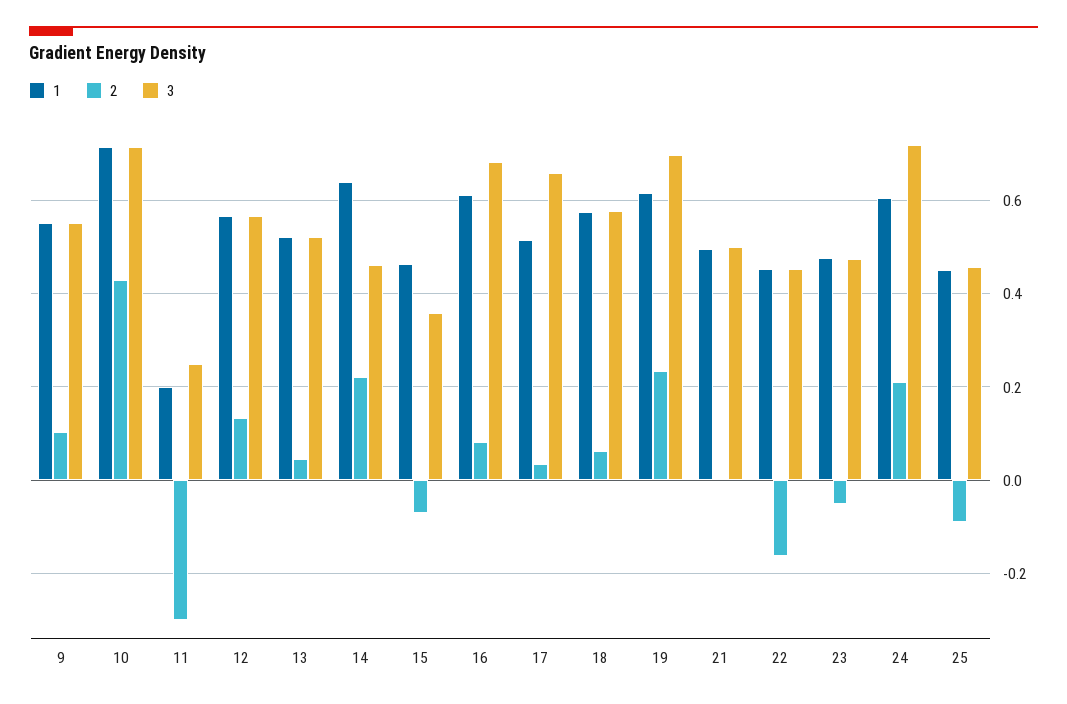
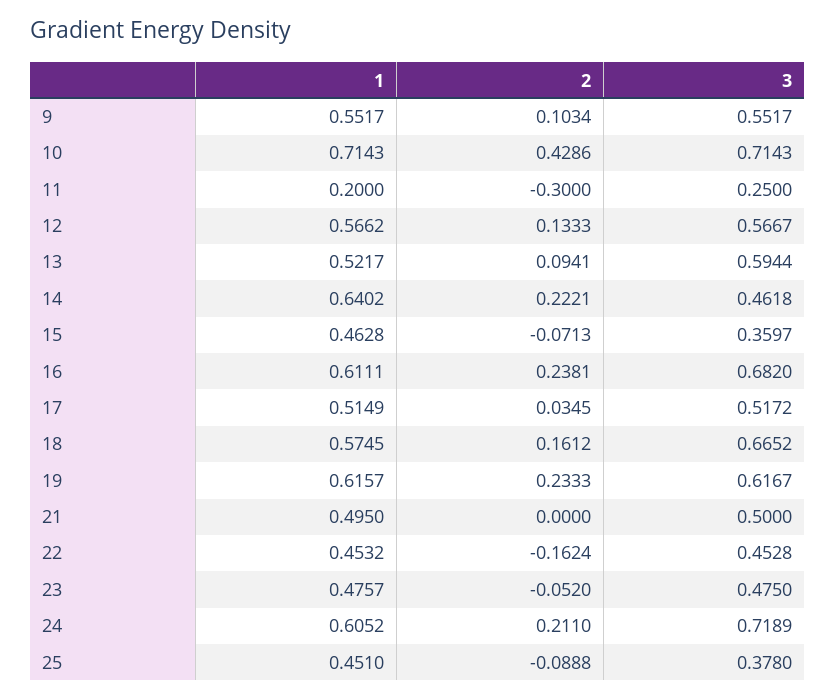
  {
    "1": {
      "9": 0.5517,
      "10": 0.7143,
      "11": 0.2,
      "12": 0.5662,
      "13": 0.5217,
      "14": 0.6402,
      "15": 0.4628,
      "16": 0.6111,
      "17": 0.5149,
      "18": 0.5745,
      "19": 0.6157,
      "21": 0.495,
      "22": 0.4532,
      "23": 0.4757,
      "24": 0.6052,
      "25": 0.451
    },
    "2": {
      "9": 0.1034,
      "10": 0.4286,
      "11": -0.3,
      "12": 0.1333,
-     "13": 0.04,
+     "13": 0.0941,
      "14": 0.2221,
      "15": -0.0713,
-     "16": 0.08,
+     "16": 0.2381,
      "17": 0.0345,
-     "18": 0.06,
+     "18": 0.1612,
      "19": 0.2333,
      "21": 0,
      "22": -0.1624,
      "23": -0.052,
      "24": 0.211,
      "25": -0.0888
    },
    "3": {
      "9": 0.5517,
      "10": 0.7143,
      "11": 0.25,
      "12": 0.5667,
-     "13": 0.52,
+     "13": 0.5944,
      "14": 0.4618,
      "15": 0.3597,
      "16": 0.682,
-     "17": 0.66,
+     "17": 0.5172,
-     "18": 0.58,
+     "18": 0.6652,
-     "19": 0.7,
+     "19": 0.6167,
      "21": 0.5,
      "22": 0.4528,
      "23": 0.475,
      "24": 0.7189,
-     "25": 0.46
+     "25": 0.378
    }
  }

